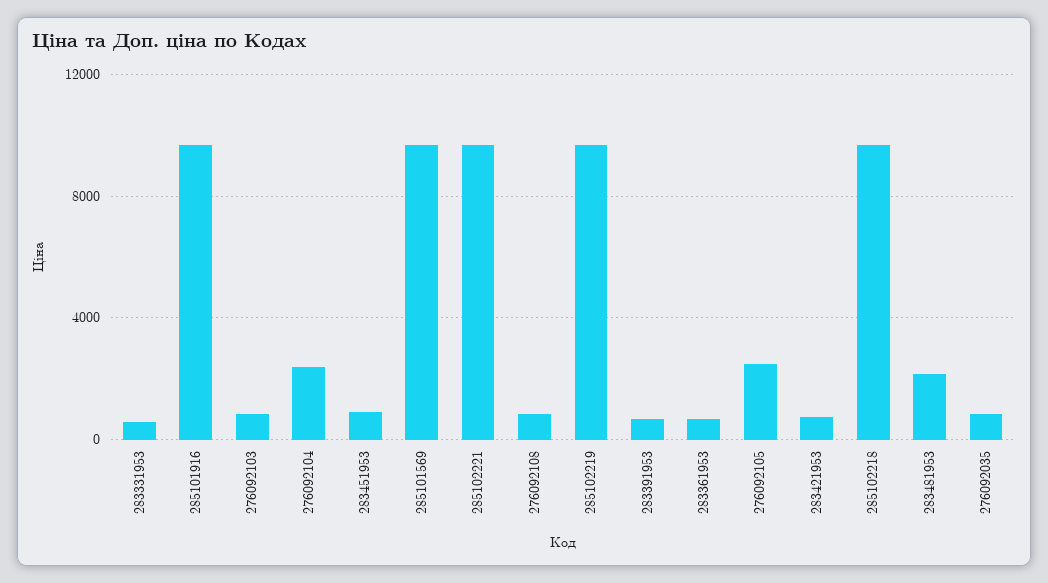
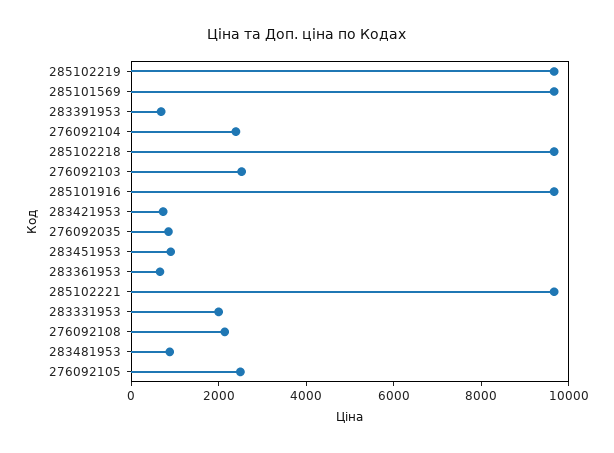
  {
-   "283331953": 500,
+   "283331953": 2000,
    "285101916": 9500,
-   "276092103": 1000,
+   "276092103": 2500,
    "276092104": 2500,
    "283451953": 1000,
    "285101569": 9500,
    "285102221": 9500,
-   "276092108": 1000,
+   "276092108": 2000,
    "285102219": 9500,
    "283391953": 500,
    "283361953": 500,
    "276092105": 2500,
    "283421953": 500,
    "285102218": 9500,
-   "283481953": 2000,
+   "283481953": 1000,
    "276092035": 1000
  }

